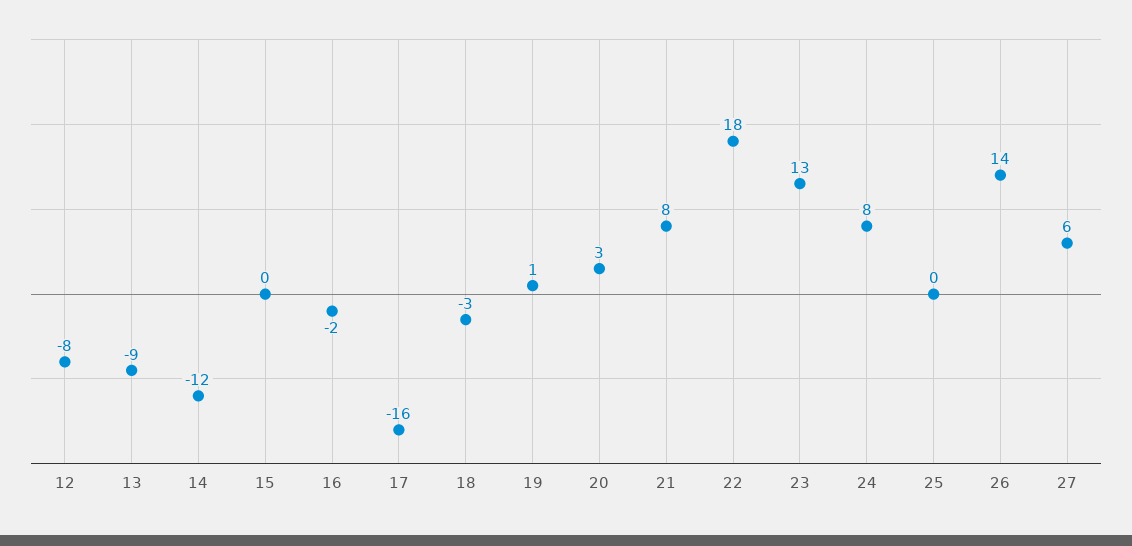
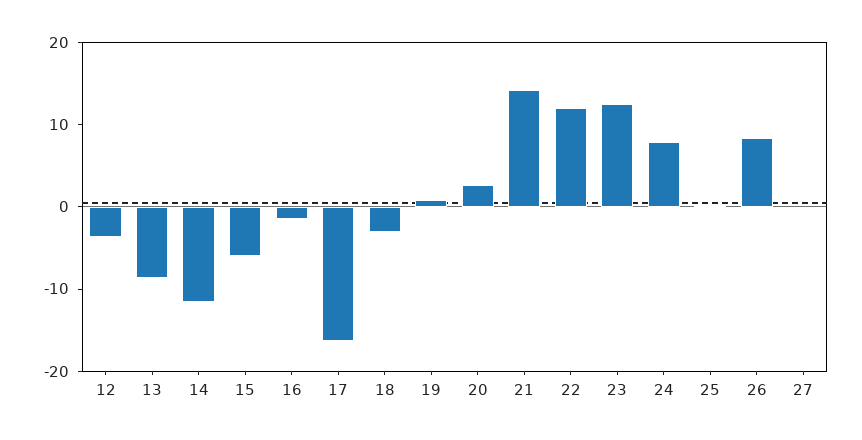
  {
-   "12": -8,
+   "12": -4,
    "13": -9,
    "14": -12,
-   "15": 0,
+   "15": -6,
    "16": -2,
    "17": -16,
    "18": -3,
    "19": 1,
    "20": 3,
-   "21": 8,
+   "21": 14,
-   "22": 18,
+   "22": 12,
    "23": 13,
    "24": 8,
    "25": 0,
-   "26": 14,
+   "26": 8,
-   "27": 6
+   "27": 0
  }

